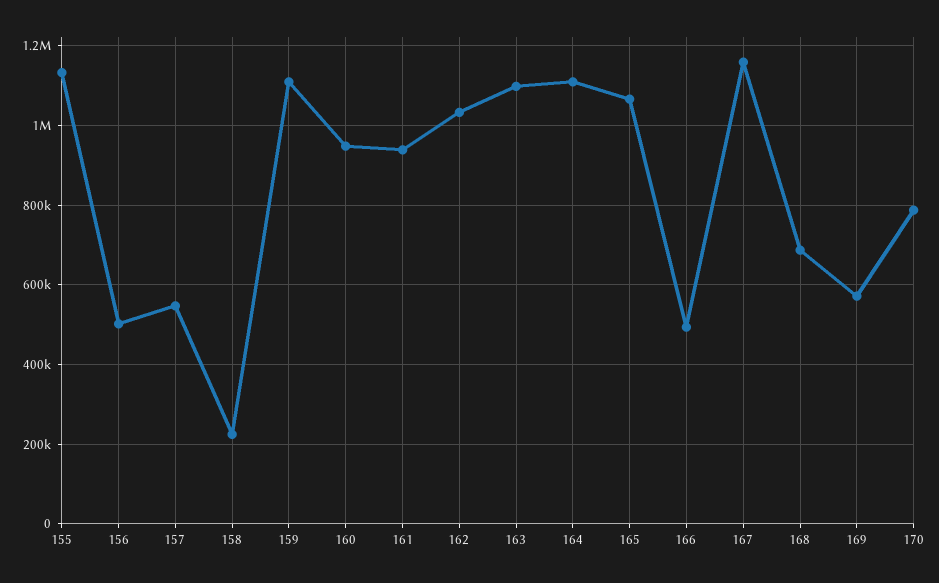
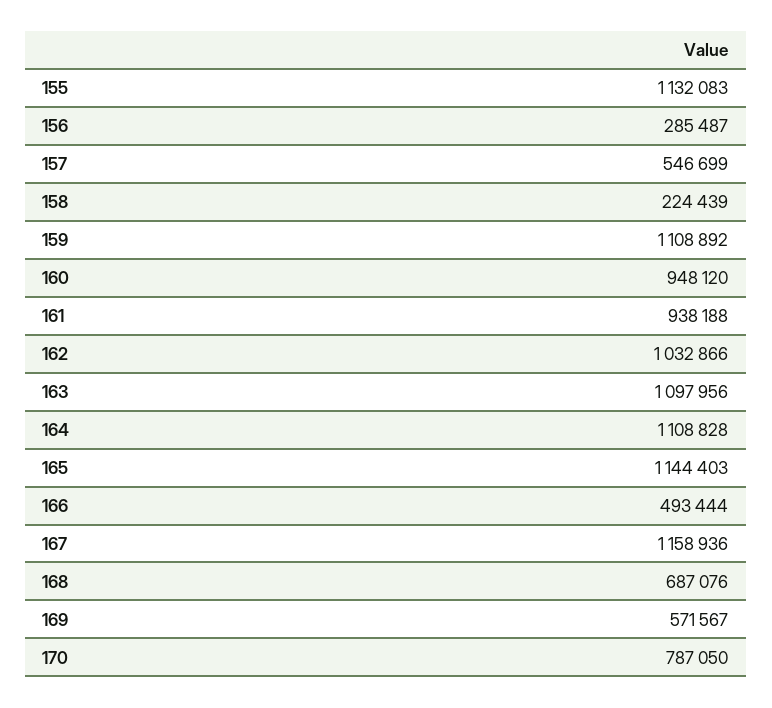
  {
    "155": 1132083,
-   "156": 500000,
+   "156": 285487,
    "157": 546699,
    "158": 224439,
    "159": 1108892,
    "160": 948120,
    "161": 938188,
    "162": 1032866,
    "163": 1097956,
    "164": 1108828,
-   "165": 1060000,
+   "165": 1144403,
    "166": 493444,
    "167": 1158936,
    "168": 687076,
    "169": 571567,
    "170": 787050
  }

